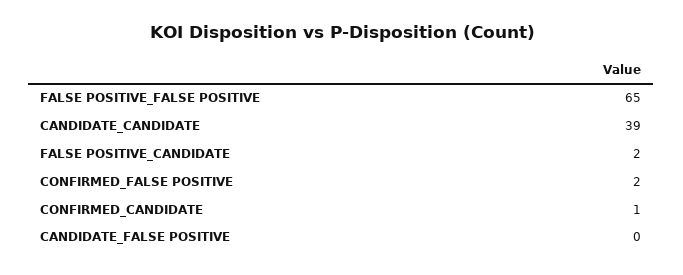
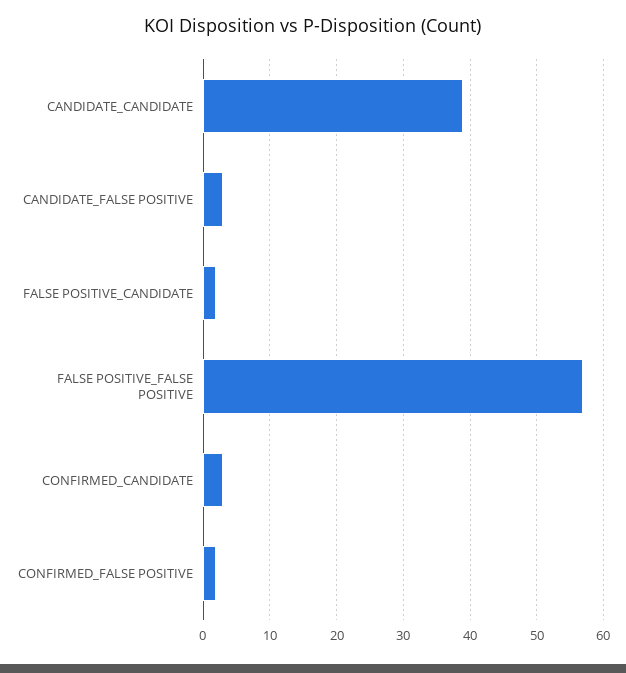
  {
-   "FALSE POSITIVE_FALSE POSITIVE": 65,
+   "FALSE POSITIVE_FALSE POSITIVE": 57,
    "CANDIDATE_CANDIDATE": 39,
    "FALSE POSITIVE_CANDIDATE": 2,
    "CONFIRMED_FALSE POSITIVE": 2,
-   "CONFIRMED_CANDIDATE": 1,
+   "CONFIRMED_CANDIDATE": 3,
-   "CANDIDATE_FALSE POSITIVE": 0
+   "CANDIDATE_FALSE POSITIVE": 3
  }

